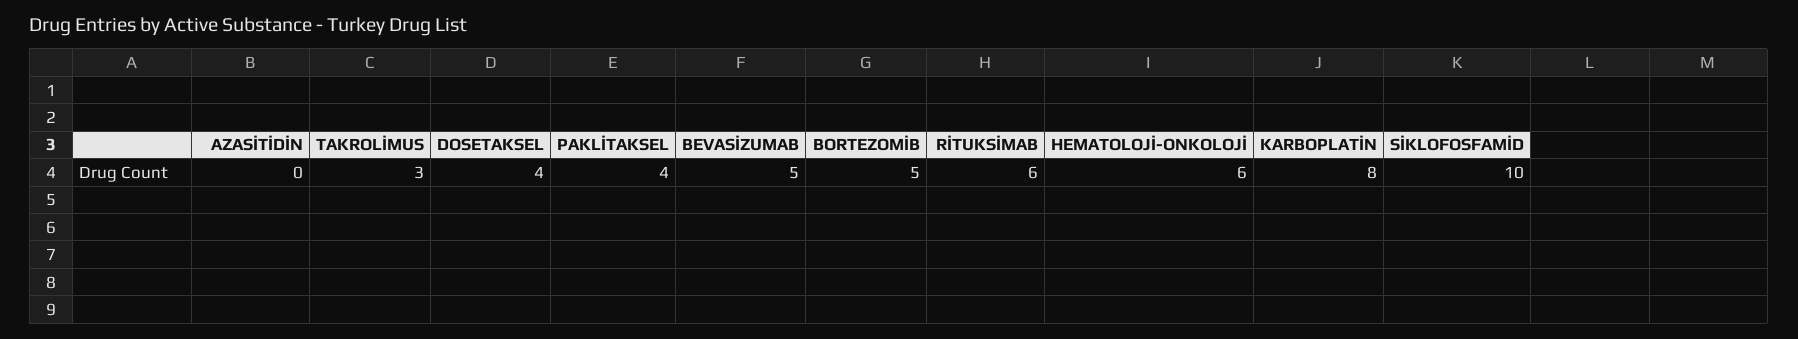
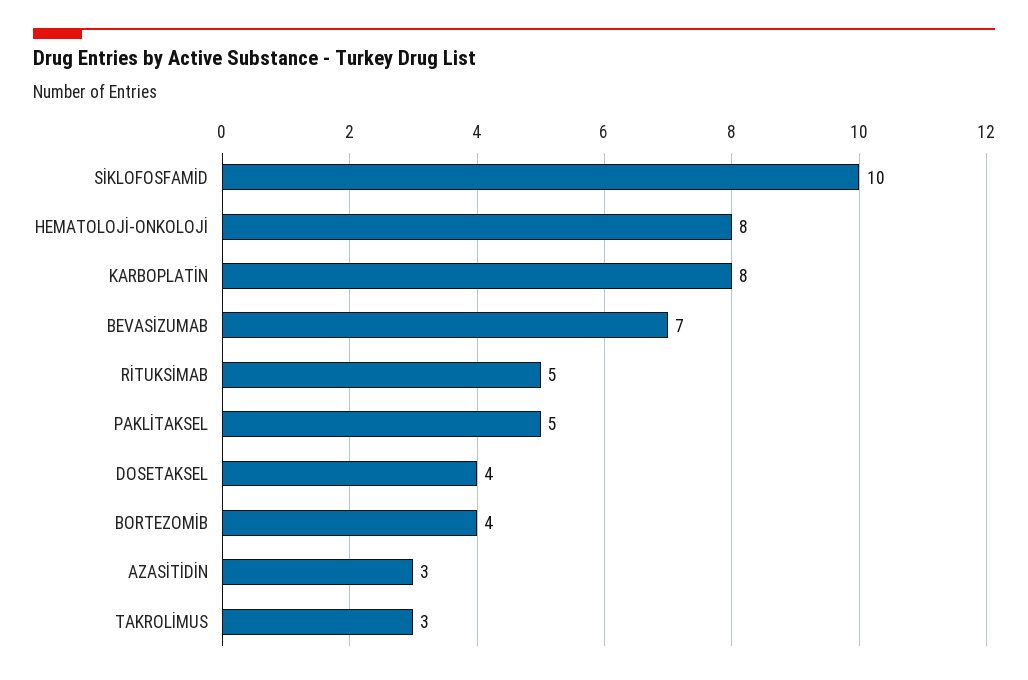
  {
-   "AZASİTİDİN": 0,
+   "AZASİTİDİN": 3,
    "TAKROLİMUS": 3,
    "DOSETAKSEL": 4,
-   "PAKLİTAKSEL": 4,
+   "PAKLİTAKSEL": 5,
-   "BEVASİZUMAB": 5,
+   "BEVASİZUMAB": 7,
-   "BORTEZOMİB": 5,
+   "BORTEZOMİB": 4,
-   "RİTUKSİMAB": 6,
+   "RİTUKSİMAB": 5,
-   "HEMATOLOJİ-ONKOLOJİ": 6,
+   "HEMATOLOJİ-ONKOLOJİ": 8,
    "KARBOPLATİN": 8,
    "SİKLOFOSFAMİD": 10
  }

